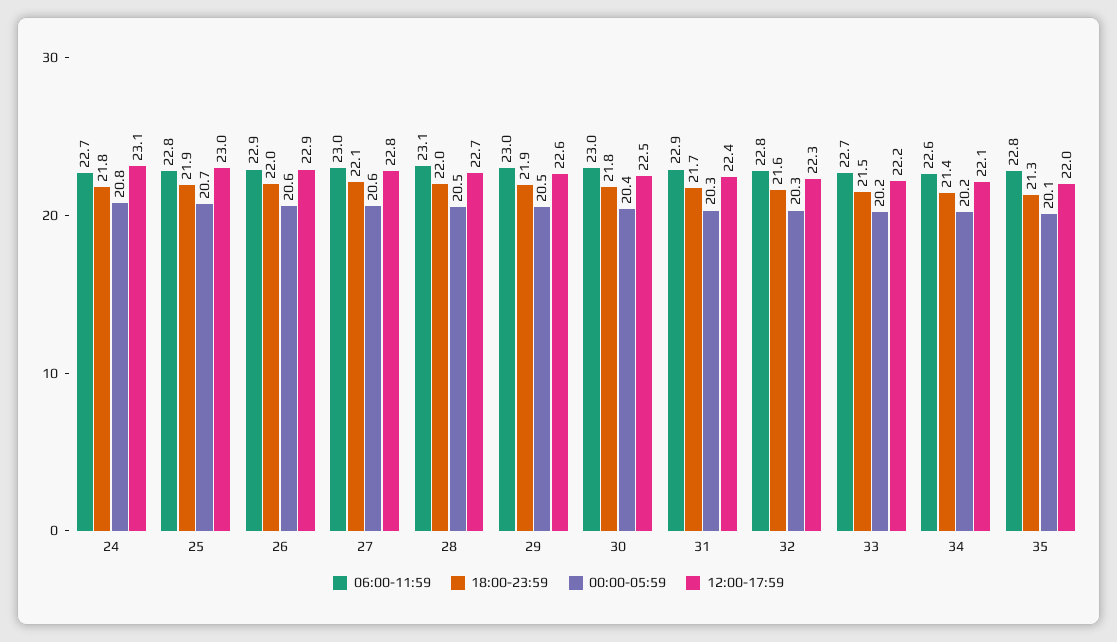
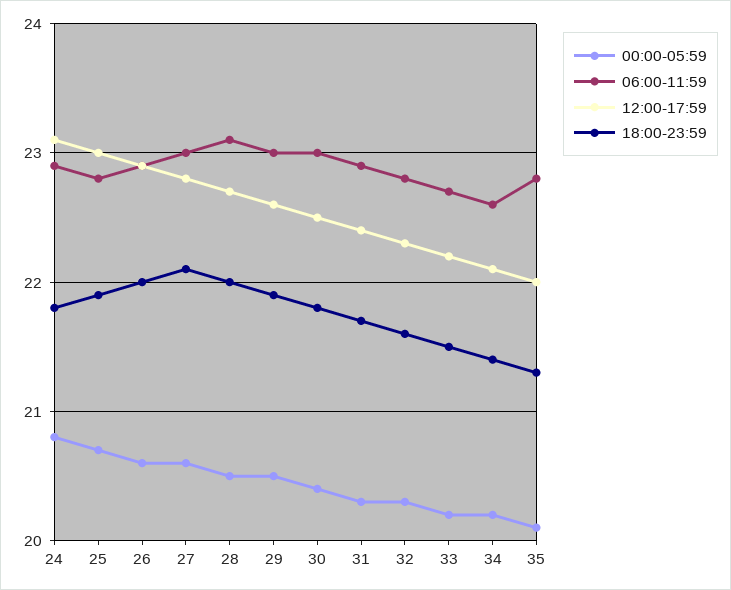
  {
    "06:00-11:59": {
-     "24": 22.7,
+     "24": 22.9,
      "25": 22.8,
      "26": 22.9,
      "27": 23,
      "28": 23.1,
      "29": 23,
      "30": 23,
      "31": 22.9,
      "32": 22.8,
      "33": 22.7,
      "34": 22.6,
      "35": 22.8
    },
    "18:00-23:59": {
      "24": 21.8,
      "25": 21.9,
      "26": 22,
      "27": 22.1,
      "28": 22,
      "29": 21.9,
      "30": 21.8,
      "31": 21.7,
      "32": 21.6,
      "33": 21.5,
      "34": 21.4,
      "35": 21.3
    },
    "00:00-05:59": {
      "24": 20.8,
      "25": 20.7,
      "26": 20.6,
      "27": 20.6,
      "28": 20.5,
      "29": 20.5,
      "30": 20.4,
      "31": 20.3,
      "32": 20.3,
      "33": 20.2,
      "34": 20.2,
      "35": 20.1
    },
    "12:00-17:59": {
      "24": 23.1,
      "25": 23,
      "26": 22.9,
      "27": 22.8,
      "28": 22.7,
      "29": 22.6,
      "30": 22.5,
      "31": 22.4,
      "32": 22.3,
      "33": 22.2,
      "34": 22.1,
      "35": 22
    }
  }

